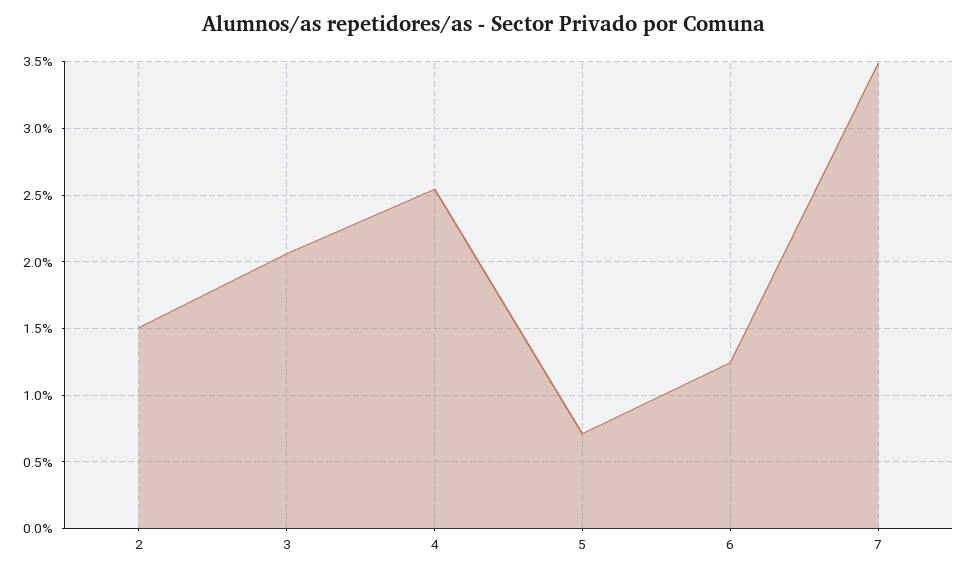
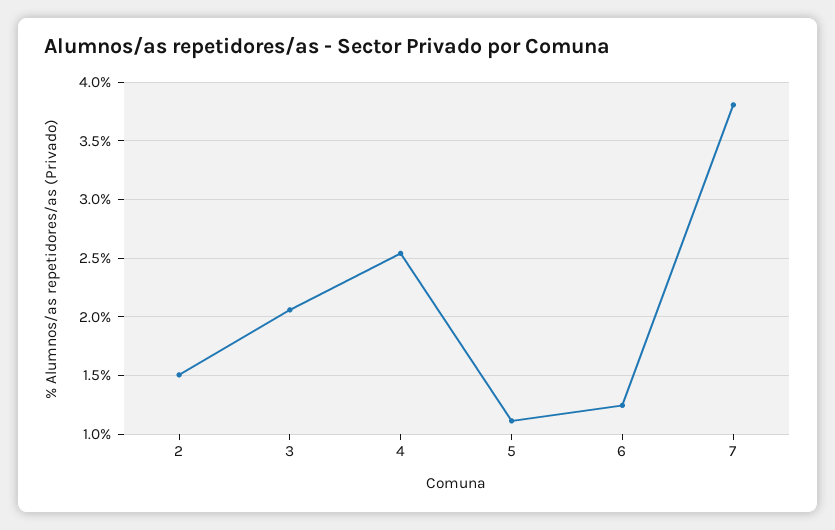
  {
    "2": 1.5,
    "3": 2.05,
    "4": 2.55,
-   "5": 0.7,
+   "5": 1.1,
    "6": 1.25,
-   "7": 3.5
+   "7": 3.8
  }

